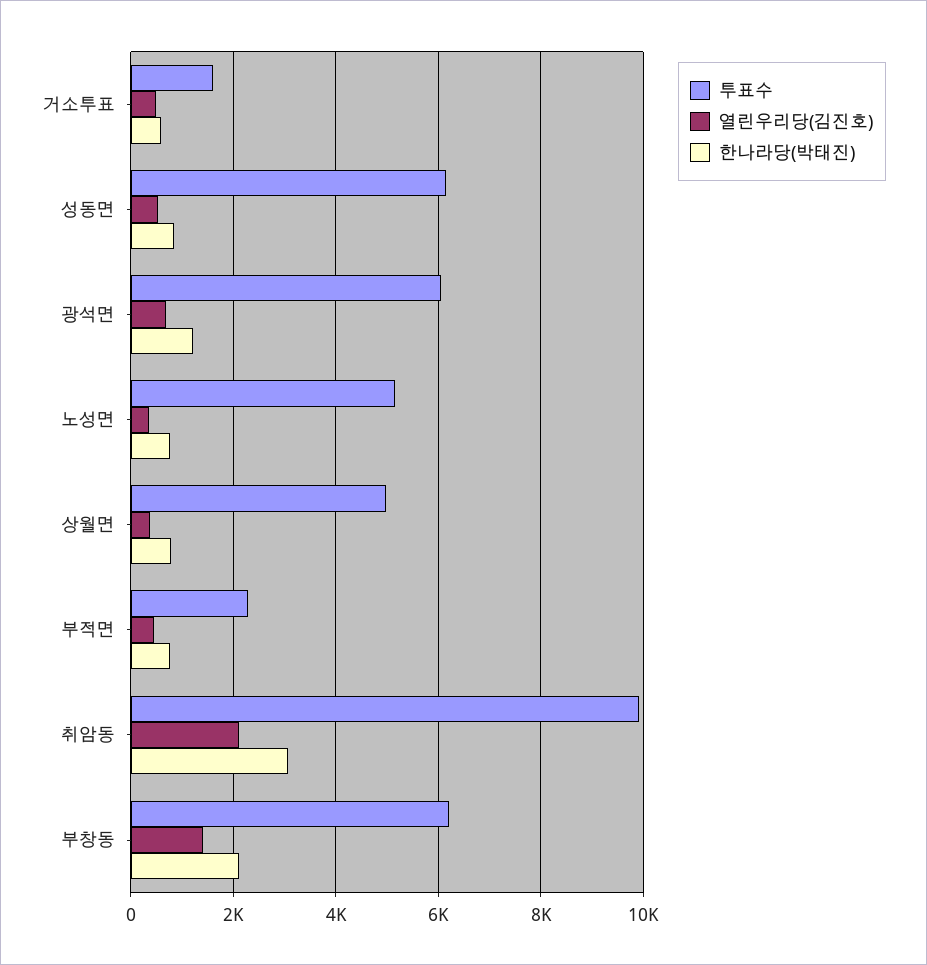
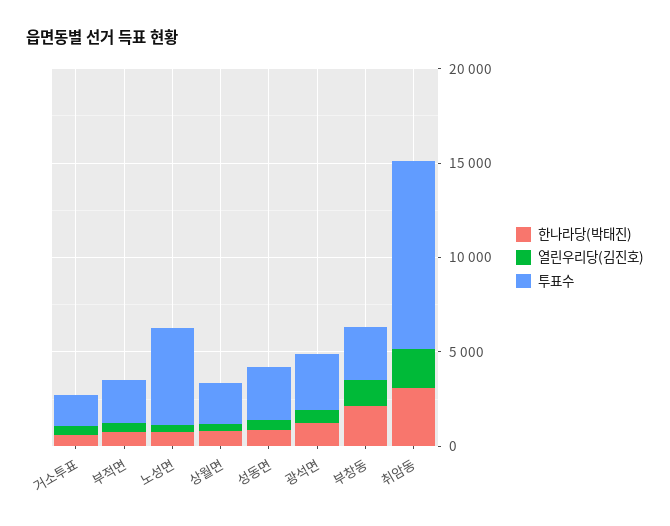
  {
    "투표수": {
      "거소투표": 1600,
-     "성동면": 6200,
+     "성동면": 3000,
-     "광석면": 6000,
+     "광석면": 3000,
      "노성면": 5200,
-     "상월면": 5000,
+     "상월면": 2000,
      "부적면": 2200,
      "취암동": 10000,
-     "부창동": 6200
+     "부창동": 3000
    },
    "열린우리당(김진호)": {
      "거소투표": 400,
      "성동면": 600,
      "광석면": 600,
      "노성면": 400,
      "상월면": 400,
      "부적면": 400,
      "취암동": 2200,
      "부창동": 1400
    },
    "한나라당(박태진)": {
      "거소투표": 600,
      "성동면": 800,
      "광석면": 1200,
      "노성면": 800,
      "상월면": 800,
      "부적면": 800,
      "취암동": 3000,
      "부창동": 2200
    }
  }

